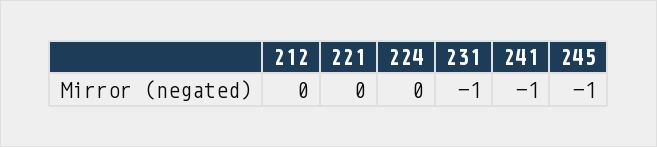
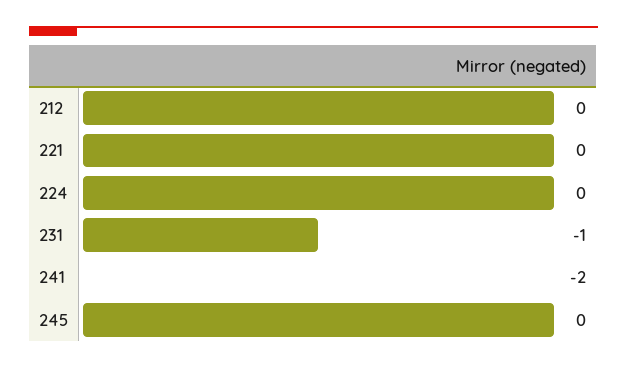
  {
    "212": 0,
    "221": 0,
    "224": 0,
    "231": -1,
-   "241": -1,
+   "241": -2,
-   "245": -1
+   "245": 0
  }

